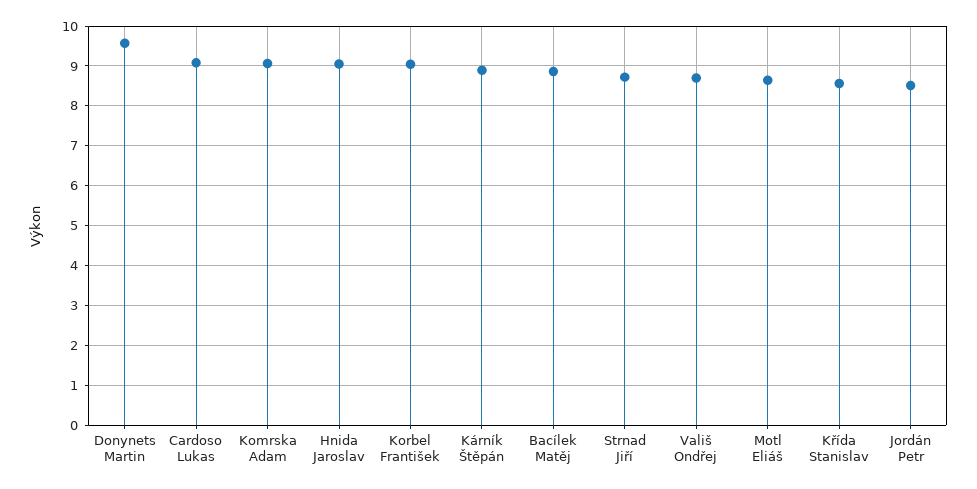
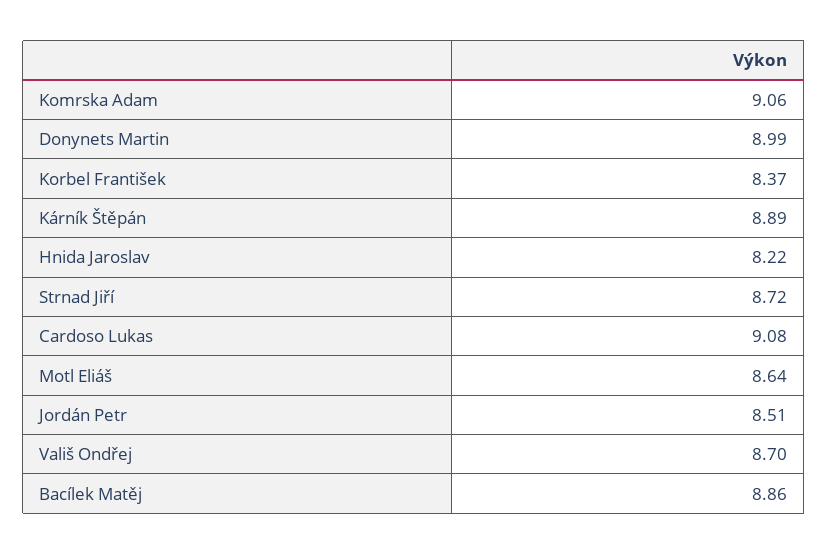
  {
-   "Donynets Martin": 9.6,
+   "Donynets Martin": 8.99,
    "Cardoso Lukas": 9.08,
    "Komrska Adam": 9.06,
-   "Hnida Jaroslav": 9,
+   "Hnida Jaroslav": 8.22,
-   "Korbel František": 9,
+   "Korbel František": 8.37,
    "Kárník Štěpán": 8.89,
    "Bacílek Matěj": 8.86,
    "Strnad Jiří": 8.72,
    "Vališ Ondřej": 8.7,
    "Motl Eliáš": 8.64,
-   "Křída Stanislav": 8.6,
    "Jordán Petr": 8.51
  }

